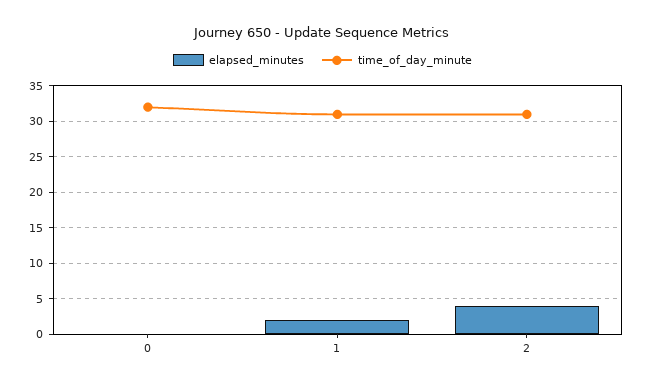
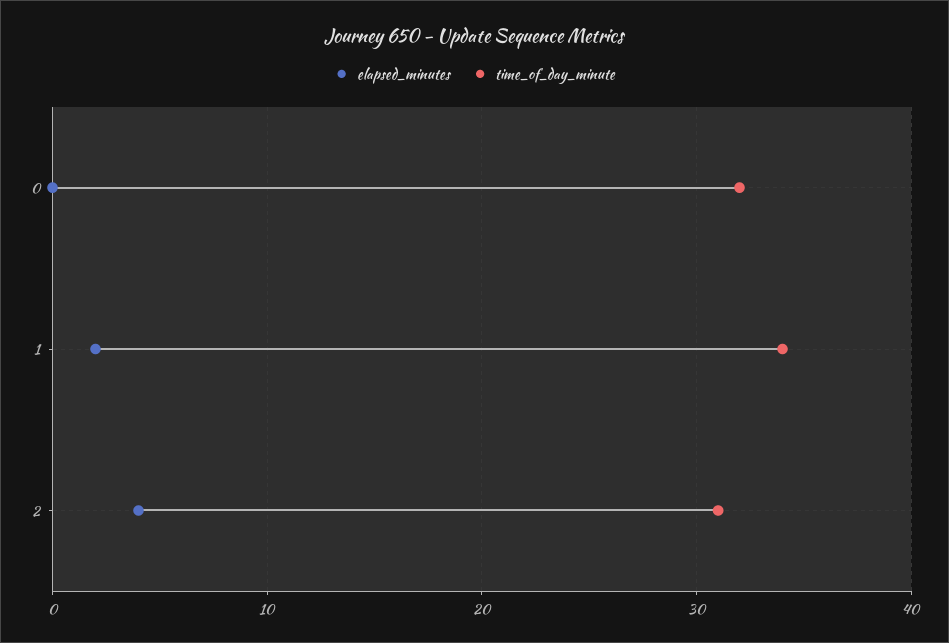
  {
    "elapsed_minutes": {
      "0": 0,
      "1": 2,
      "2": 4
    },
    "time_of_day_minute": {
      "0": 32,
-     "1": 31,
+     "1": 34,
      "2": 31
    }
  }

